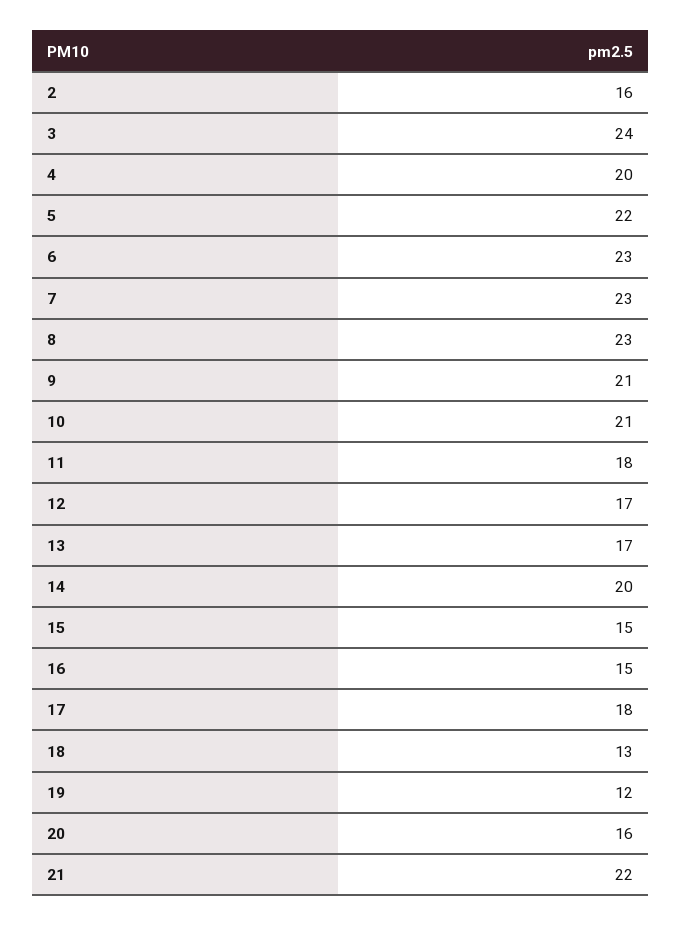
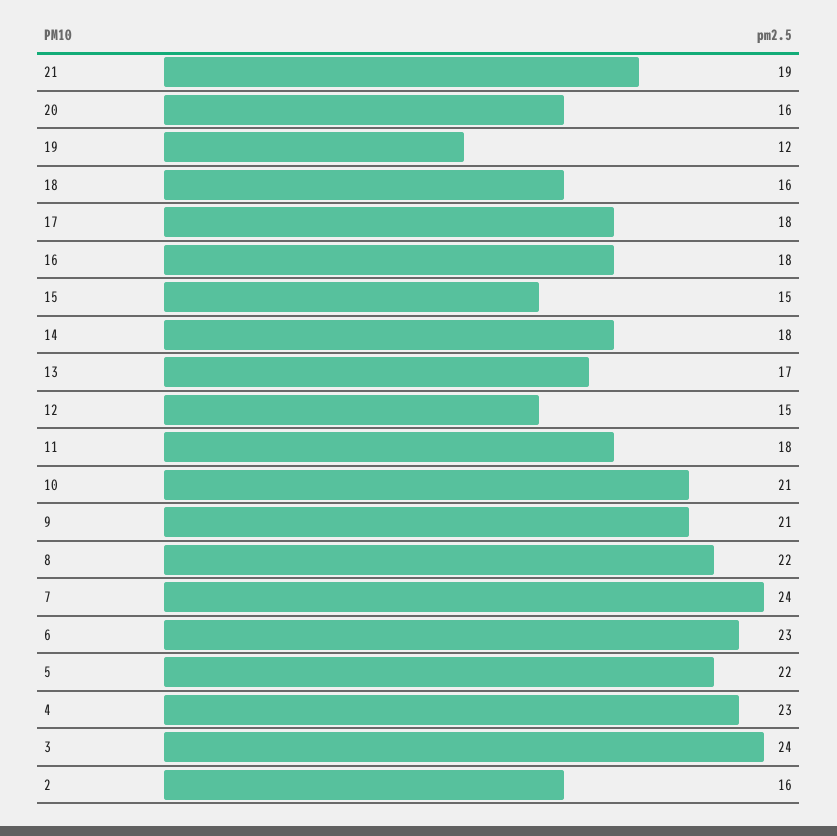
  {
    "2": 16,
    "3": 24,
-   "4": 20,
+   "4": 23,
    "5": 22,
    "6": 23,
-   "7": 23,
+   "7": 24,
-   "8": 23,
+   "8": 22,
    "9": 21,
    "10": 21,
    "11": 18,
-   "12": 17,
+   "12": 15,
    "13": 17,
-   "14": 20,
+   "14": 18,
    "15": 15,
-   "16": 15,
+   "16": 18,
    "17": 18,
-   "18": 13,
+   "18": 16,
    "19": 12,
    "20": 16,
-   "21": 22
+   "21": 19
  }

